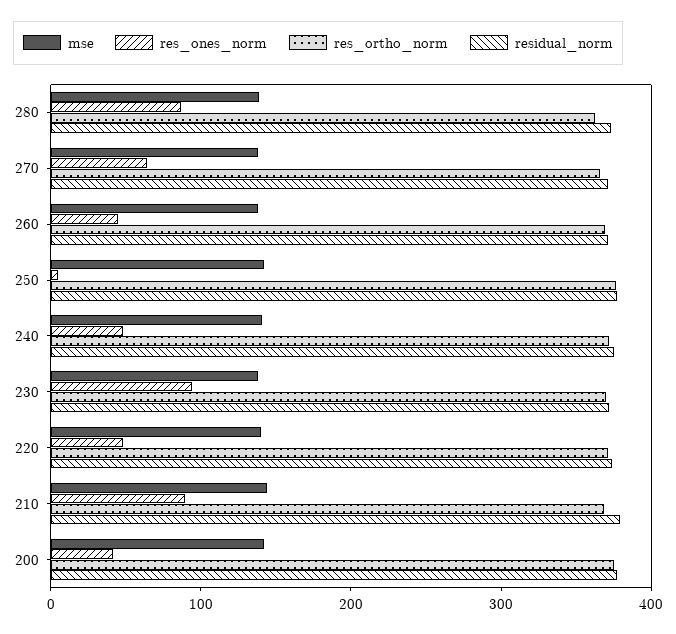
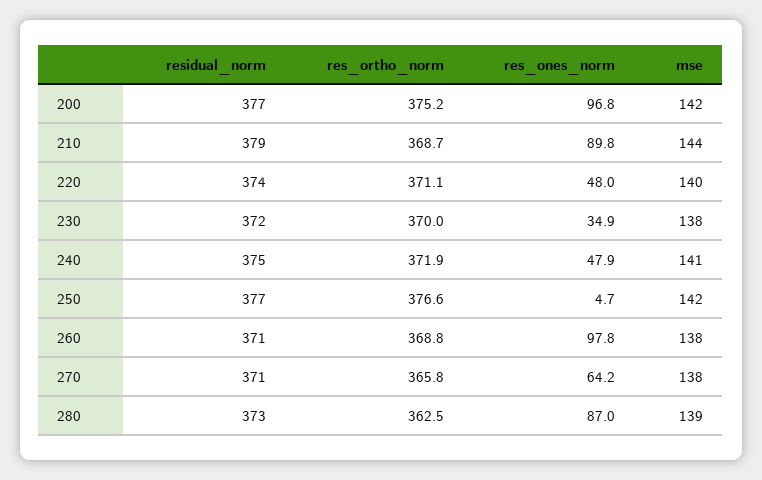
  {
    "mse": {
      "280": 139,
      "270": 138,
      "260": 138,
      "250": 142,
      "240": 141,
      "230": 138,
      "220": 140,
      "210": 144,
      "200": 142
    },
    "res_ones_norm": {
      "280": 87,
      "270": 64.2,
-     "260": 40,
+     "260": 97.8,
      "250": 4.7,
      "240": 47.9,
-     "230": 100,
+     "230": 34.9,
      "220": 48,
      "210": 89.8,
-     "200": 40
+     "200": 96.8
    },
    "res_ortho_norm": {
      "280": 362.5,
      "270": 365.8,
      "260": 368.8,
      "250": 376.6,
      "240": 371.9,
      "230": 370,
      "220": 371.1,
      "210": 368.7,
      "200": 375.2
    },
    "residual_norm": {
      "280": 373,
      "270": 371,
      "260": 371,
      "250": 377,
      "240": 375,
      "230": 372,
      "220": 374,
      "210": 379,
      "200": 377
    }
  }

